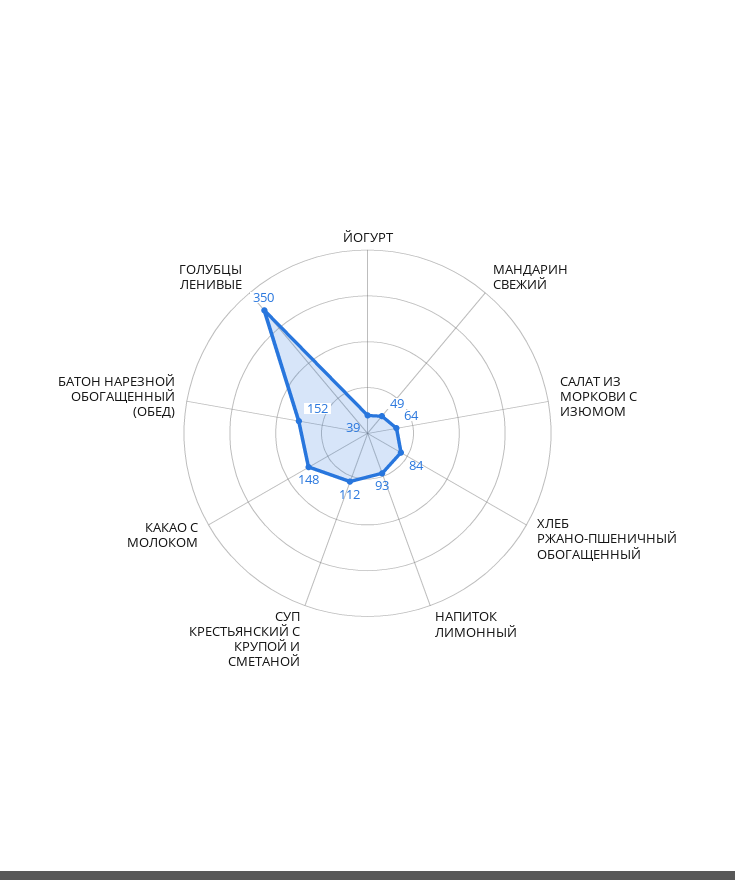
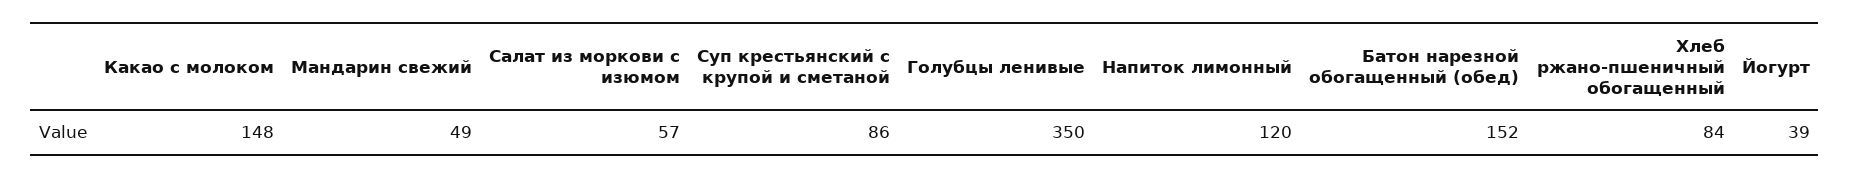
  {
    "ЙОГУРТ": 39,
    "МАНДАРИН СВЕЖИЙ": 49,
-   "САЛАТ ИЗ МОРКОВИ С ИЗЮМОМ": 64,
+   "САЛАТ ИЗ МОРКОВИ С ИЗЮМОМ": 57,
    "ХЛЕБ РЖАНО-ПШЕНИЧНЫЙ ОБОГАЩЕННЫЙ": 84,
-   "НАПИТОК ЛИМОННЫЙ": 93,
+   "НАПИТОК ЛИМОННЫЙ": 120,
-   "СУП КРЕСТЬЯНСКИЙ С КРУПОЙ И СМЕТАНОЙ": 112,
+   "СУП КРЕСТЬЯНСКИЙ С КРУПОЙ И СМЕТАНОЙ": 86,
    "КАКАО С МОЛОКОМ": 148,
    "БАТОН НАРЕЗНОЙ ОБОГАЩЕННЫЙ (ОБЕД)": 152,
    "ГОЛУБЦЫ ЛЕНИВЫЕ": 350
  }

